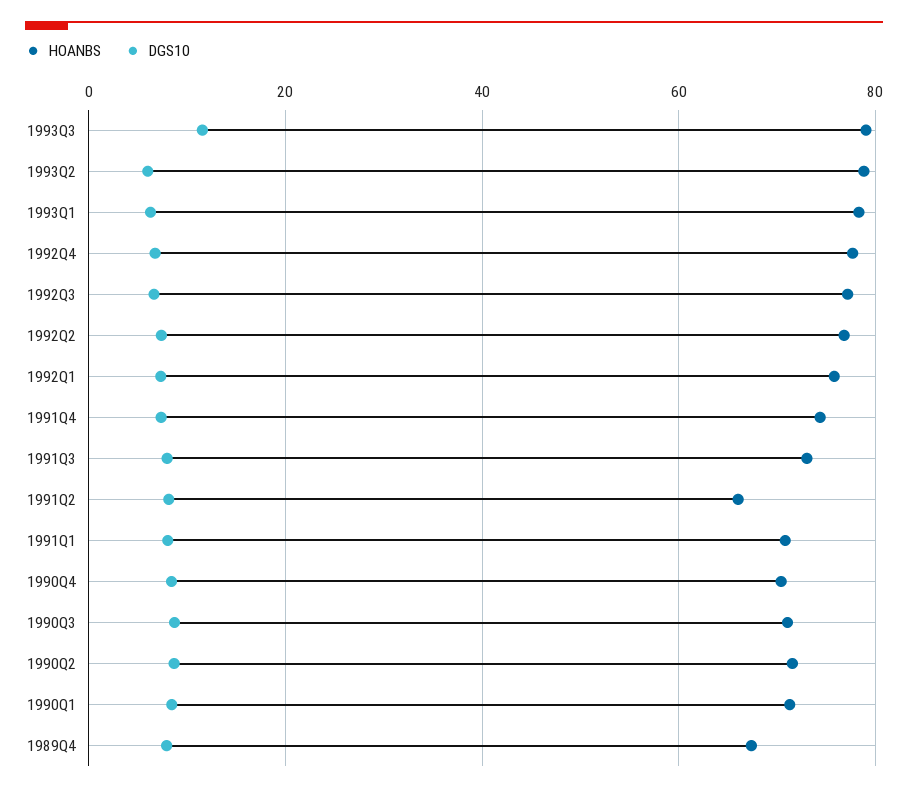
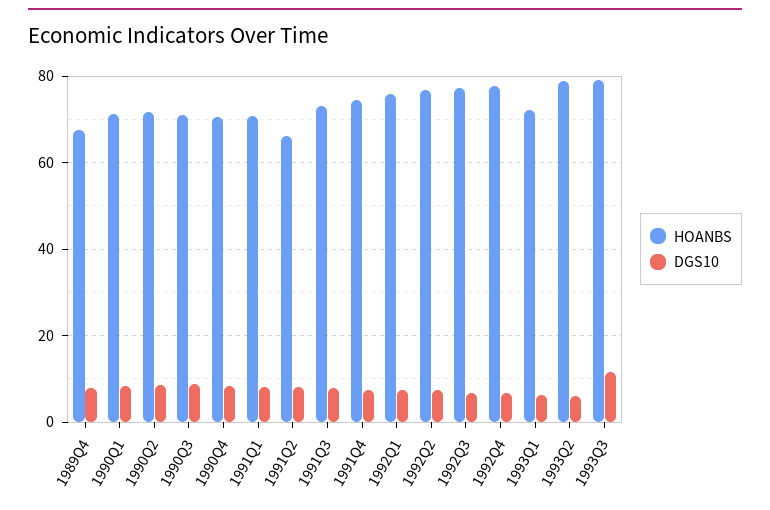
  {
    "HOANBS": {
      "1993Q3": 80,
      "1993Q2": 78,
-     "1993Q1": 78,
+     "1993Q1": 72,
      "1992Q4": 78,
      "1992Q3": 78,
      "1992Q2": 76,
      "1992Q1": 76,
      "1991Q4": 74,
      "1991Q3": 74,
      "1991Q2": 66,
      "1991Q1": 70,
      "1990Q4": 70,
      "1990Q3": 72,
      "1990Q2": 72,
      "1990Q1": 72,
      "1989Q4": 68
    },
    "DGS10": {
      "1993Q3": 12,
      "1993Q2": 6,
      "1993Q1": 6,
      "1992Q4": 6,
      "1992Q3": 6,
      "1992Q2": 8,
      "1992Q1": 8,
      "1991Q4": 8,
      "1991Q3": 8,
      "1991Q2": 8,
      "1991Q1": 8,
      "1990Q4": 8,
      "1990Q3": 8,
      "1990Q2": 8,
      "1990Q1": 8,
      "1989Q4": 8
    }
  }

